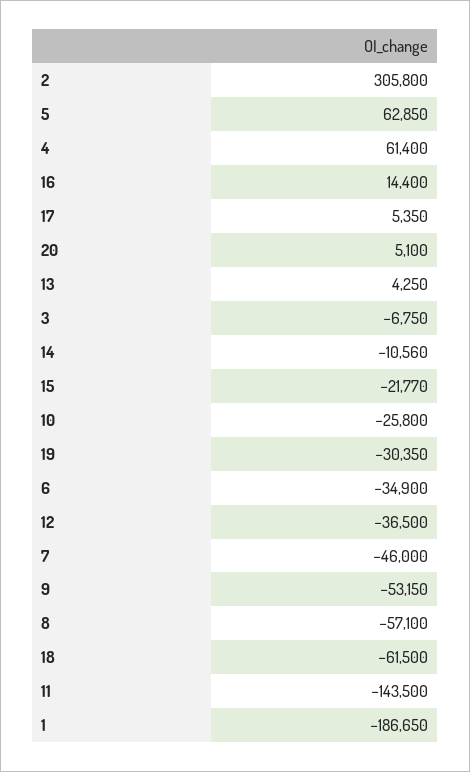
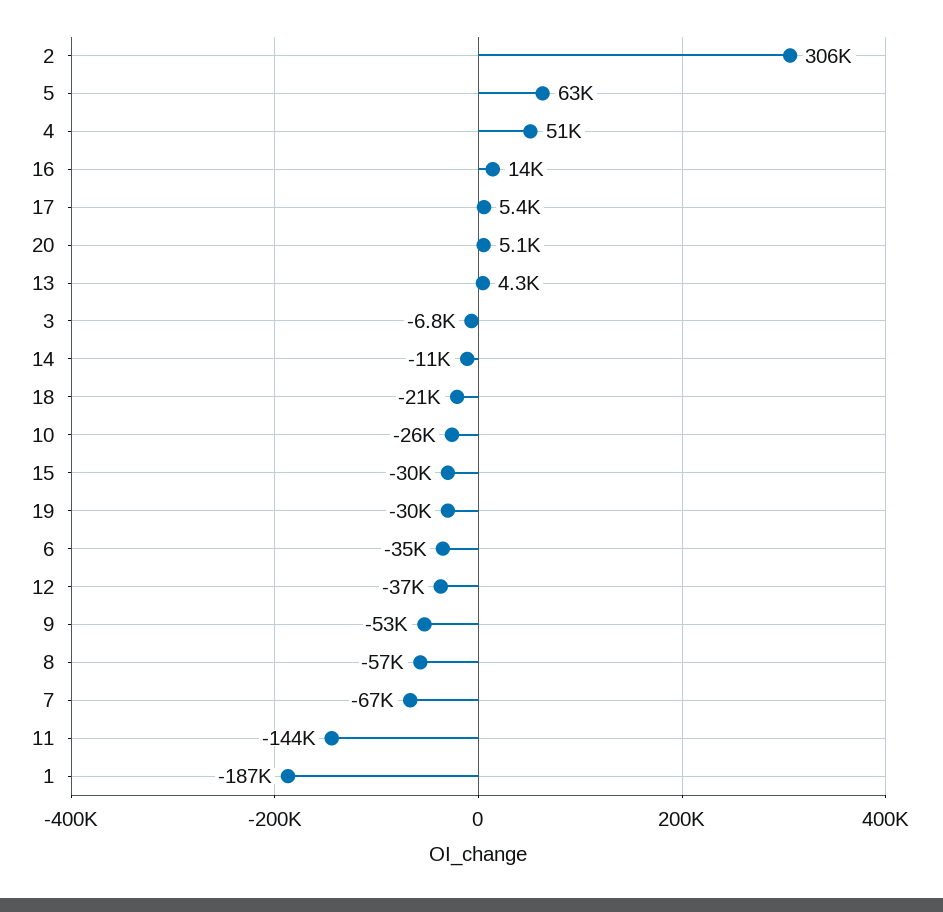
  {
    "2": 305800,
    "5": 62850,
-   "4": 61400,
+   "4": 51000,
    "16": 14400,
    "17": 5350,
    "20": 5100,
    "13": 4250,
    "3": -6750,
    "14": -10560,
-   "15": -21770,
+   "15": -30000,
    "10": -25800,
    "19": -30350,
    "6": -34900,
    "12": -36500,
-   "7": -46000,
+   "7": -67000,
    "9": -53150,
    "8": -57100,
-   "18": -61500,
+   "18": -21000,
    "11": -143500,
    "1": -186650
  }

